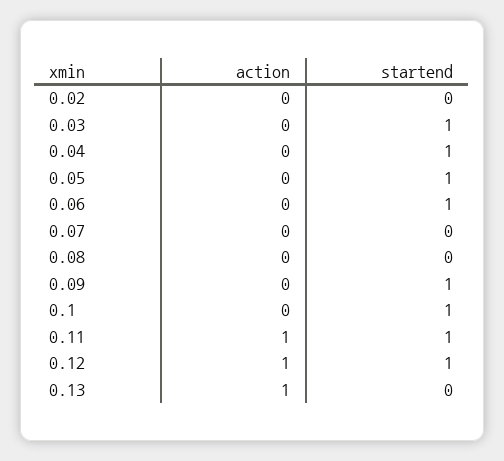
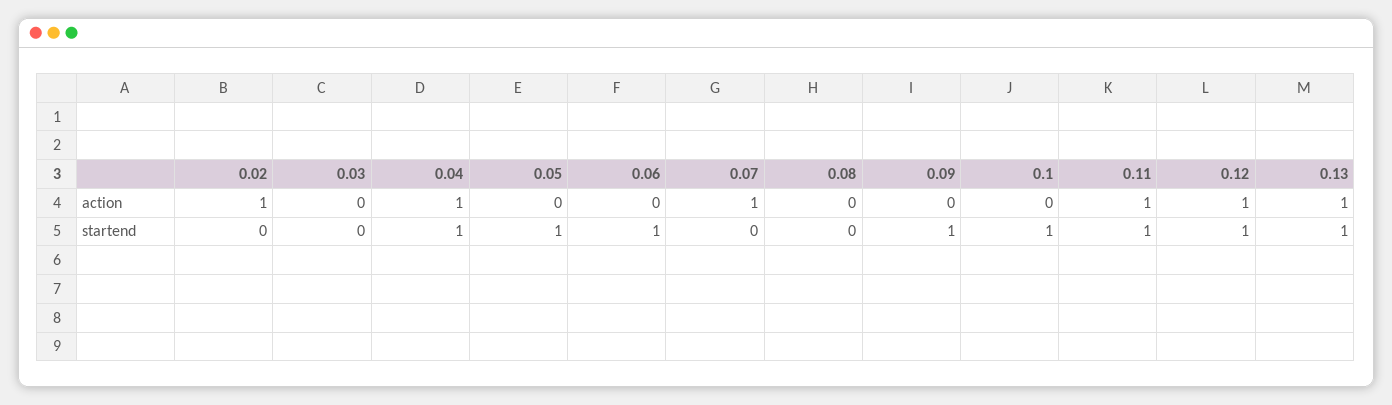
  {
    "action": {
-     "0.02": 0,
+     "0.02": 1,
      "0.03": 0,
-     "0.04": 0,
+     "0.04": 1,
      "0.05": 0,
      "0.06": 0,
-     "0.07": 0,
+     "0.07": 1,
      "0.08": 0,
      "0.09": 0,
      "0.1": 0,
      "0.11": 1,
      "0.12": 1,
      "0.13": 1
    },
    "startend": {
      "0.02": 0,
-     "0.03": 1,
+     "0.03": 0,
      "0.04": 1,
      "0.05": 1,
      "0.06": 1,
      "0.07": 0,
      "0.08": 0,
      "0.09": 1,
      "0.1": 1,
      "0.11": 1,
      "0.12": 1,
-     "0.13": 0
+     "0.13": 1
    }
  }

